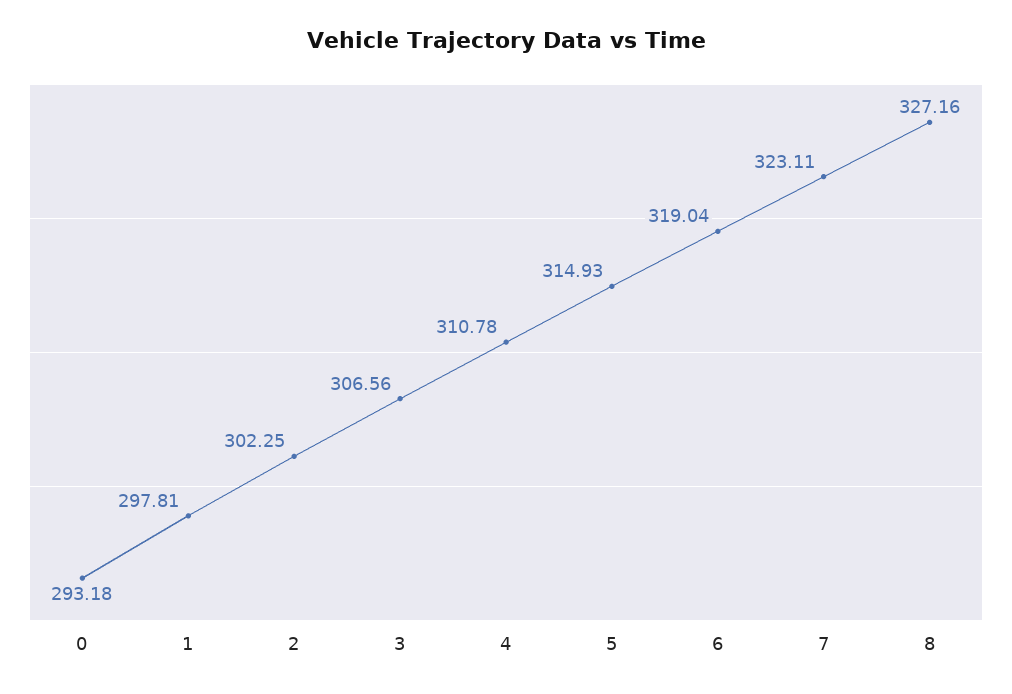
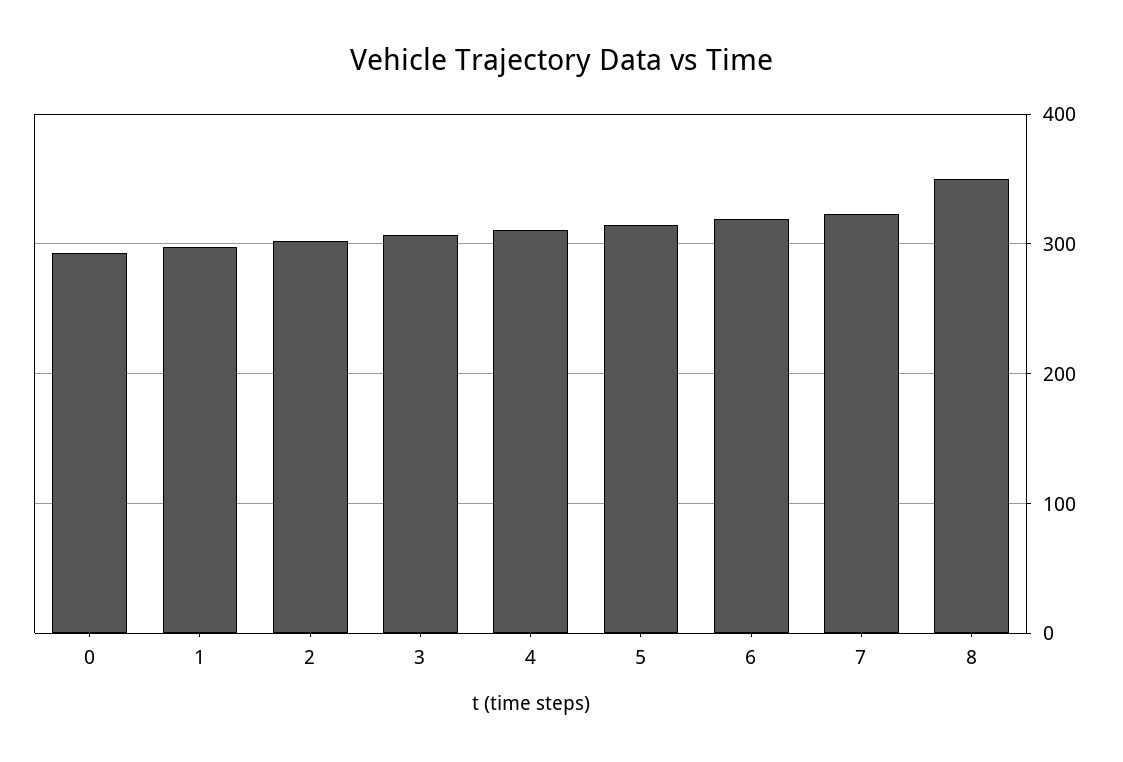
  {
    "0": 293.18,
    "1": 297.81,
    "2": 302.25,
    "3": 306.56,
    "4": 310.78,
    "5": 314.93,
    "6": 319.04,
    "7": 323.11,
-   "8": 327.16
+   "8": 350
  }

